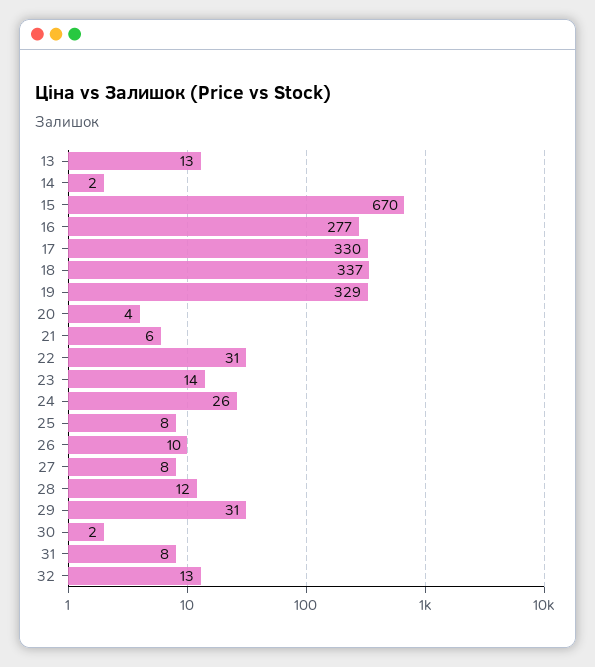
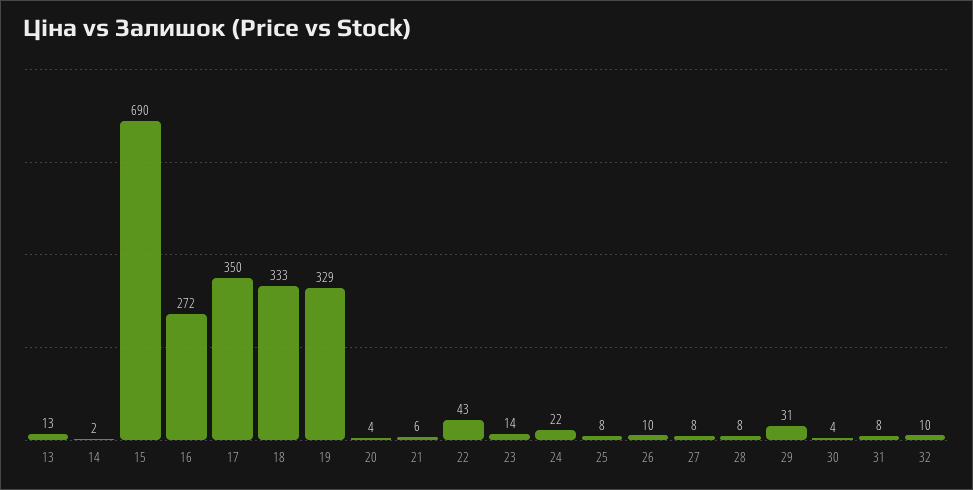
  {
    "13": 13,
    "14": 2,
-   "15": 670,
+   "15": 690,
-   "16": 277,
+   "16": 272,
-   "17": 330,
+   "17": 350,
-   "18": 337,
+   "18": 333,
    "19": 329,
    "20": 4,
    "21": 6,
-   "22": 31,
+   "22": 43,
    "23": 14,
-   "24": 26,
+   "24": 22,
    "25": 8,
    "26": 10,
    "27": 8,
-   "28": 12,
+   "28": 8,
    "29": 31,
-   "30": 2,
+   "30": 4,
    "31": 8,
-   "32": 13
+   "32": 10
  }

